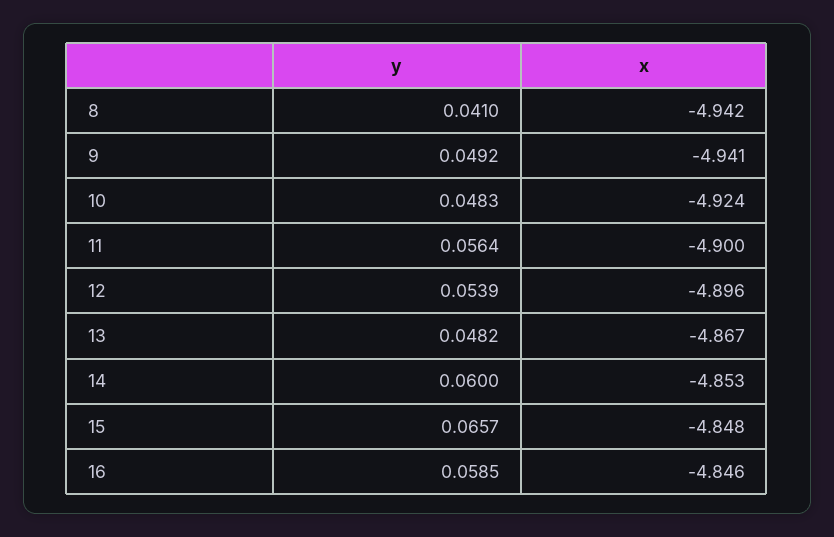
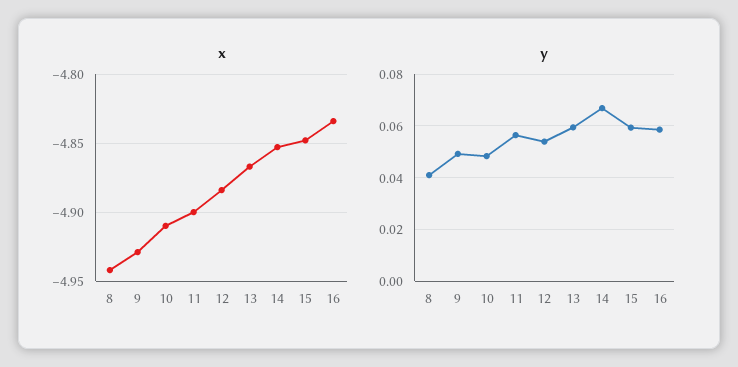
  {
    "y": {
      "8": 0.041,
      "9": 0.0492,
      "10": 0.0483,
      "11": 0.0564,
      "12": 0.0539,
-     "13": 0.0482,
+     "13": 0.06,
-     "14": 0.06,
+     "14": 0.0675,
-     "15": 0.0657,
+     "15": 0.06,
      "16": 0.0585
    },
    "x": {
      "8": -4.942,
-     "9": -4.941,
+     "9": -4.93,
-     "10": -4.924,
+     "10": -4.91,
      "11": -4.9,
-     "12": -4.896,
+     "12": -4.885,
      "13": -4.867,
      "14": -4.853,
      "15": -4.848,
-     "16": -4.846
+     "16": -4.835
    }
  }

